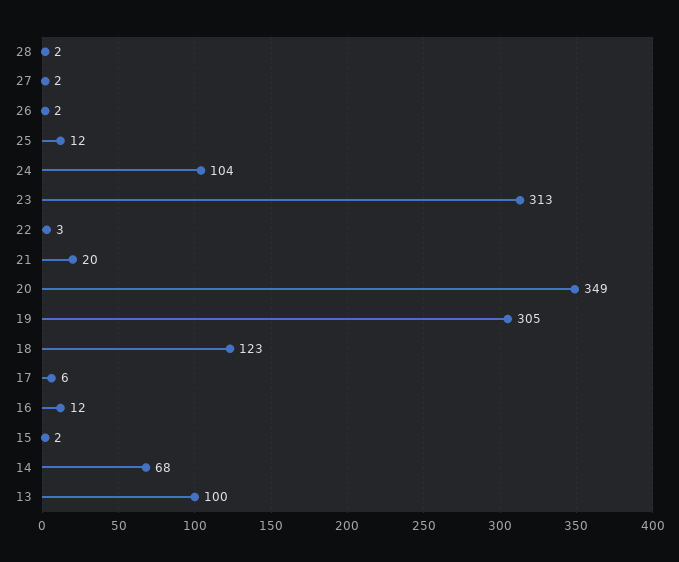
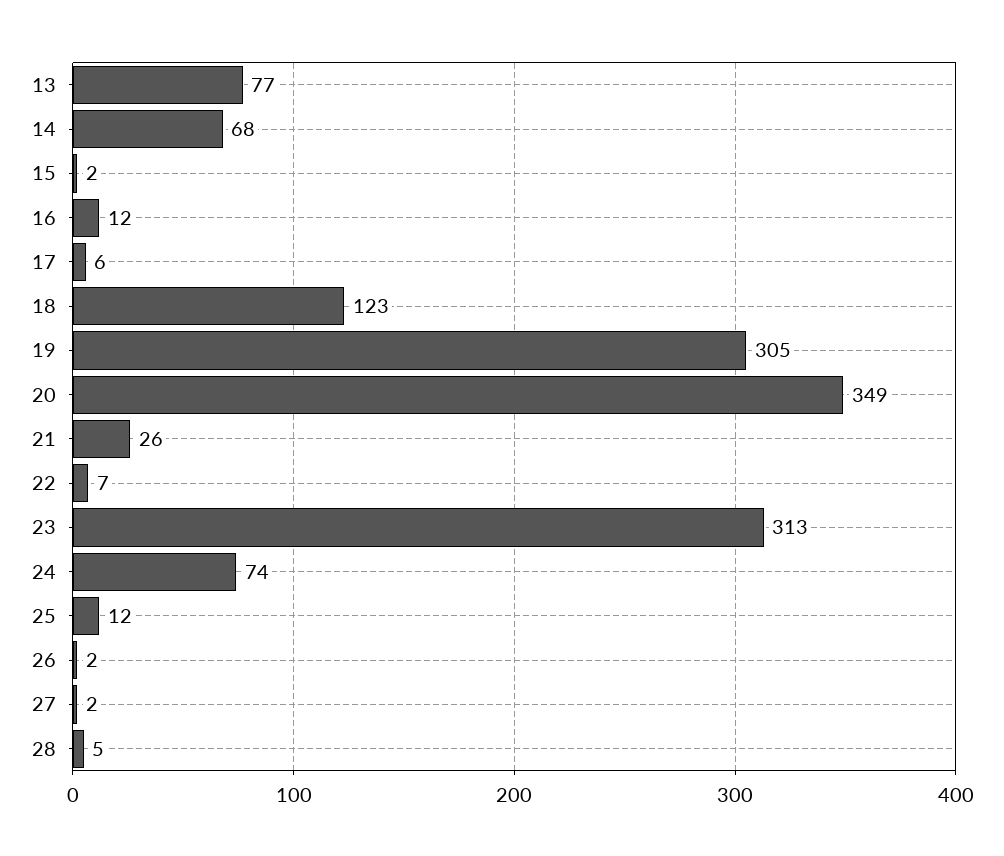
  {
-   "28": 2,
+   "28": 5,
    "27": 2,
    "26": 2,
    "25": 12,
-   "24": 104,
+   "24": 74,
    "23": 313,
-   "22": 3,
+   "22": 7,
-   "21": 20,
+   "21": 26,
    "20": 349,
    "19": 305,
    "18": 123,
    "17": 6,
    "16": 12,
    "15": 2,
    "14": 68,
-   "13": 100
+   "13": 77
  }

